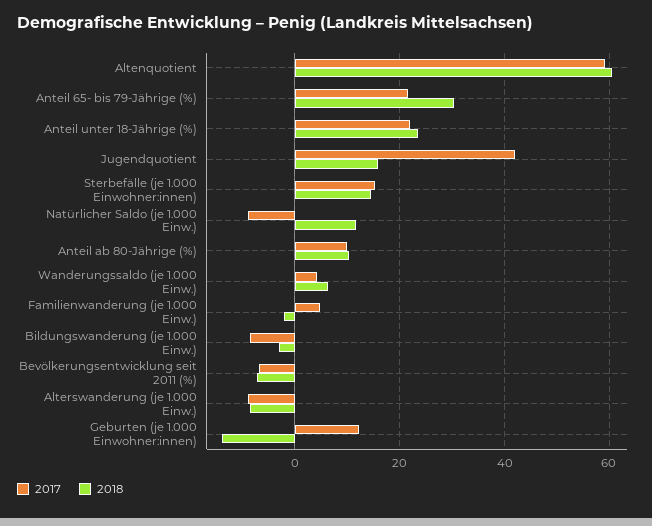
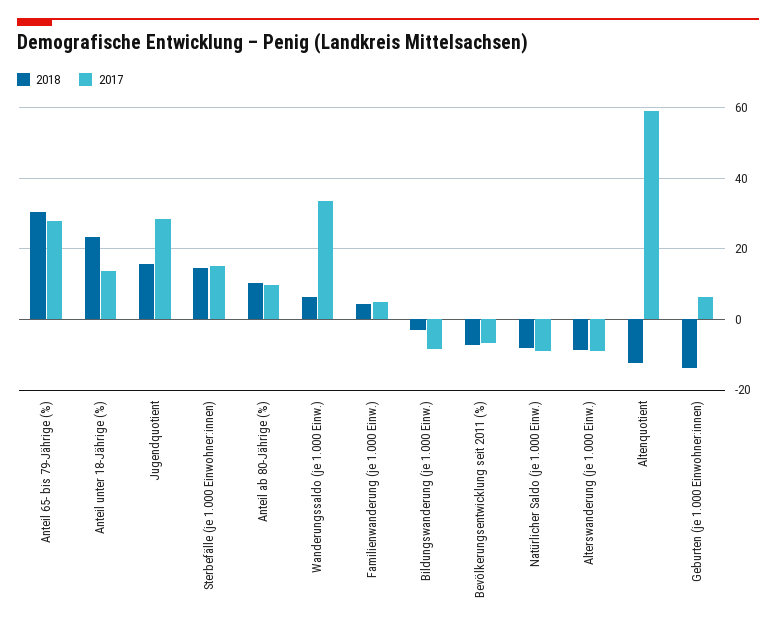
  {
    "2017": {
      "Altenquotient": 60,
-     "Anteil 65- bis 79-Jährige (%)": 22,
+     "Anteil 65- bis 79-Jährige (%)": 28,
-     "Anteil unter 18-Jährige (%)": 22,
+     "Anteil unter 18-Jährige (%)": 14,
-     "Jugendquotient": 42,
+     "Jugendquotient": 28,
      "Sterbefälle (je 1.000 Einwohner:innen)": 16,
      "Natürlicher Saldo (je 1.000 Einw.)": -8,
      "Anteil ab 80-Jährige (%)": 10,
-     "Wanderungssaldo (je 1.000 Einw.)": 4,
+     "Wanderungssaldo (je 1.000 Einw.)": 34,
      "Familienwanderung (je 1.000 Einw.)": 4,
      "Bildungswanderung (je 1.000 Einw.)": -8,
      "Bevölkerungsentwicklung seit 2011 (%)": -6,
      "Alterswanderung (je 1.000 Einw.)": -8,
-     "Geburten (je 1.000 Einwohner:innen)": 12
+     "Geburten (je 1.000 Einwohner:innen)": 6
    },
    "2018": {
-     "Altenquotient": 60,
+     "Altenquotient": -12,
      "Anteil 65- bis 79-Jährige (%)": 30,
      "Anteil unter 18-Jährige (%)": 24,
      "Jugendquotient": 16,
      "Sterbefälle (je 1.000 Einwohner:innen)": 14,
-     "Natürlicher Saldo (je 1.000 Einw.)": 12,
+     "Natürlicher Saldo (je 1.000 Einw.)": -8,
      "Anteil ab 80-Jährige (%)": 10,
      "Wanderungssaldo (je 1.000 Einw.)": 6,
-     "Familienwanderung (je 1.000 Einw.)": -2,
+     "Familienwanderung (je 1.000 Einw.)": 4,
      "Bildungswanderung (je 1.000 Einw.)": -4,
      "Bevölkerungsentwicklung seit 2011 (%)": -8,
      "Alterswanderung (je 1.000 Einw.)": -8,
      "Geburten (je 1.000 Einwohner:innen)": -14
    }
  }

